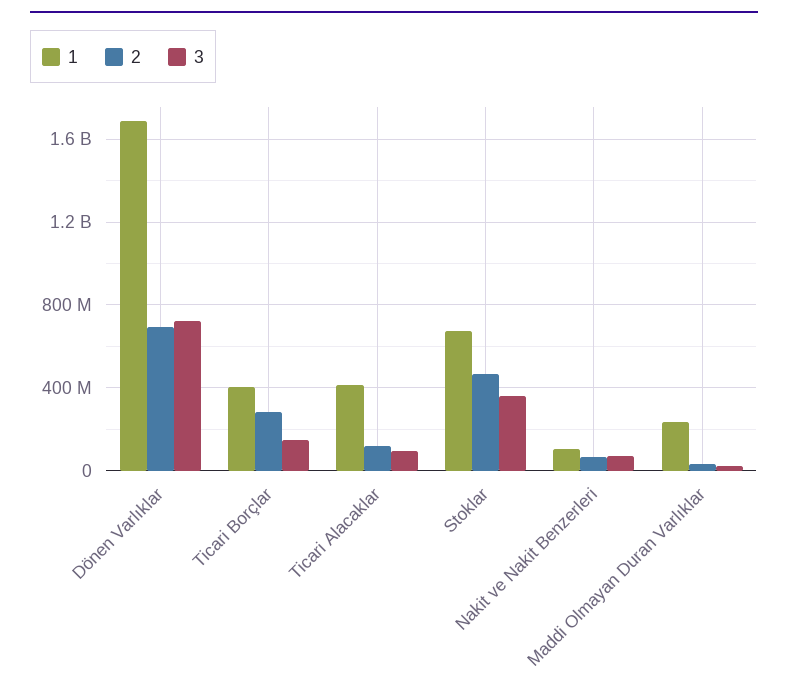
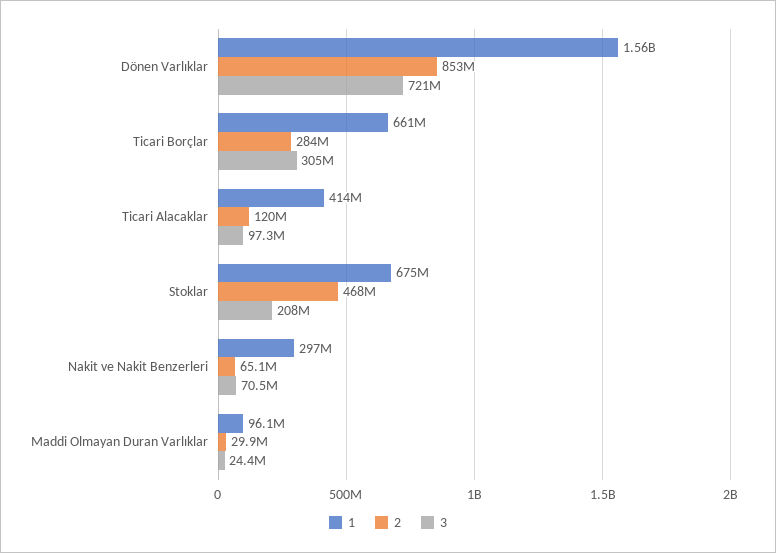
  {
    "1": {
-     "Dönen Varlıklar": 1700000000,
+     "Dönen Varlıklar": 1560000000,
-     "Ticari Borçlar": 400000000,
+     "Ticari Borçlar": 661000000,
      "Ticari Alacaklar": 414000000,
      "Stoklar": 675000000,
-     "Nakit ve Nakit Benzerleri": 100000000,
+     "Nakit ve Nakit Benzerleri": 297000000,
-     "Maddi Olmayan Duran Varlıklar": 250000000
+     "Maddi Olmayan Duran Varlıklar": 96100000
    },
    "2": {
-     "Dönen Varlıklar": 700000000,
+     "Dönen Varlıklar": 853000000,
      "Ticari Borçlar": 284000000,
      "Ticari Alacaklar": 120000000,
      "Stoklar": 468000000,
      "Nakit ve Nakit Benzerleri": 65100000,
      "Maddi Olmayan Duran Varlıklar": 29900000
    },
    "3": {
      "Dönen Varlıklar": 721000000,
-     "Ticari Borçlar": 150000000,
+     "Ticari Borçlar": 305000000,
      "Ticari Alacaklar": 97300000,
-     "Stoklar": 350000000,
+     "Stoklar": 208000000,
      "Nakit ve Nakit Benzerleri": 70500000,
      "Maddi Olmayan Duran Varlıklar": 24400000
    }
  }

